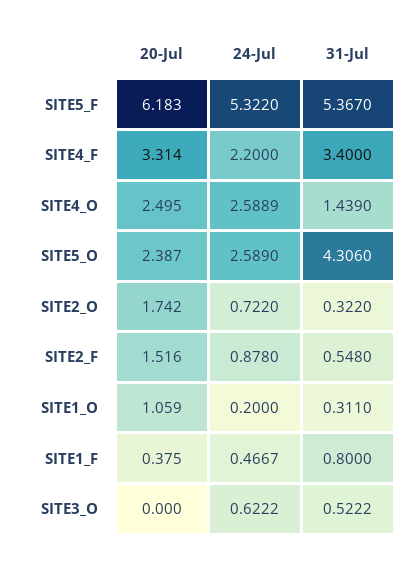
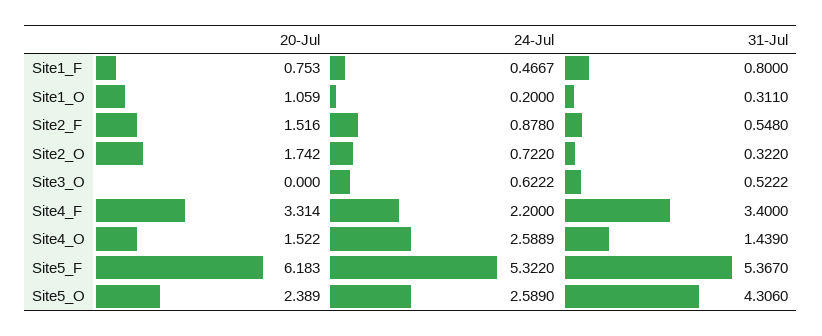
  {
    "20-Jul": {
      "SITE5_F": 6.183,
      "SITE4_F": 3.314,
-     "SITE4_O": 2.495,
+     "SITE4_O": 1.522,
-     "SITE5_O": 2.387,
+     "SITE5_O": 2.389,
      "SITE2_O": 1.742,
      "SITE2_F": 1.516,
      "SITE1_O": 1.059,
-     "SITE1_F": 0.375,
+     "SITE1_F": 0.753,
      "SITE3_O": 0
    },
    "24-Jul": {
      "SITE5_F": 5.322,
      "SITE4_F": 2.2,
      "SITE4_O": 2.5889,
      "SITE5_O": 2.589,
      "SITE2_O": 0.722,
      "SITE2_F": 0.878,
      "SITE1_O": 0.2,
      "SITE1_F": 0.4667,
      "SITE3_O": 0.6222
    },
    "31-Jul": {
      "SITE5_F": 5.367,
      "SITE4_F": 3.4,
      "SITE4_O": 1.439,
      "SITE5_O": 4.306,
      "SITE2_O": 0.322,
      "SITE2_F": 0.548,
      "SITE1_O": 0.311,
      "SITE1_F": 0.8,
      "SITE3_O": 0.5222
    }
  }

